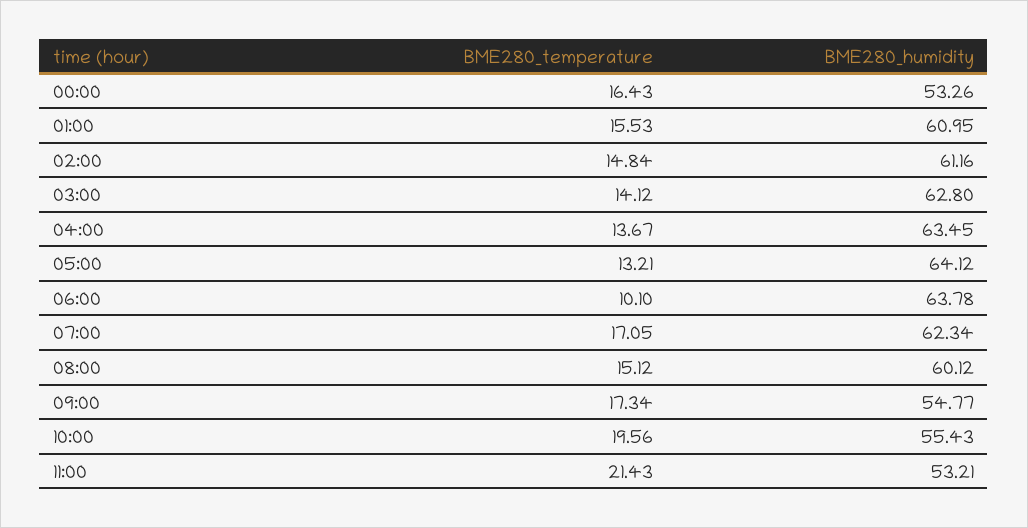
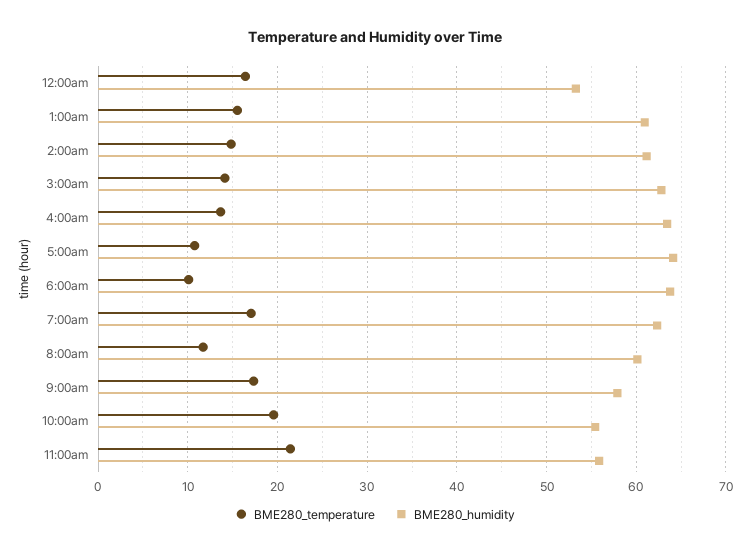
  {
    "BME280_temperature": {
      "00:00": 16.43,
      "01:00": 15.53,
      "02:00": 14.84,
      "03:00": 14.12,
      "04:00": 13.67,
-     "05:00": 13.21,
+     "05:00": 11,
      "06:00": 10.1,
      "07:00": 17.05,
-     "08:00": 15.12,
+     "08:00": 12,
      "09:00": 17.34,
      "10:00": 19.56,
      "11:00": 21.43
    },
    "BME280_humidity": {
      "00:00": 53.26,
      "01:00": 60.95,
      "02:00": 61.16,
      "03:00": 62.8,
      "04:00": 63.45,
      "05:00": 64.12,
      "06:00": 63.78,
      "07:00": 62.34,
      "08:00": 60.12,
-     "09:00": 54.77,
+     "09:00": 58,
      "10:00": 55.43,
-     "11:00": 53.21
+     "11:00": 56
    }
  }

